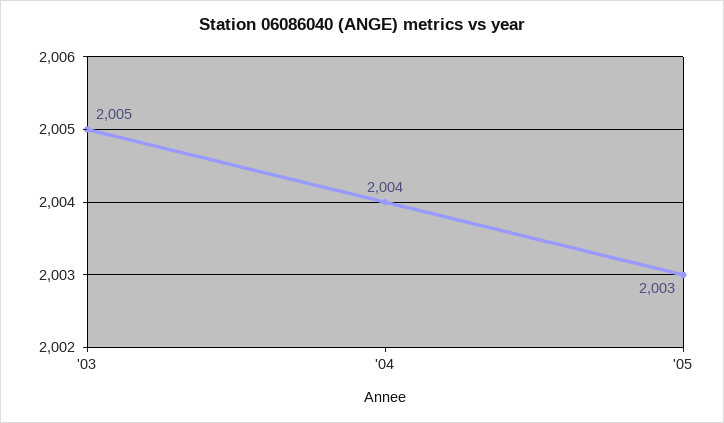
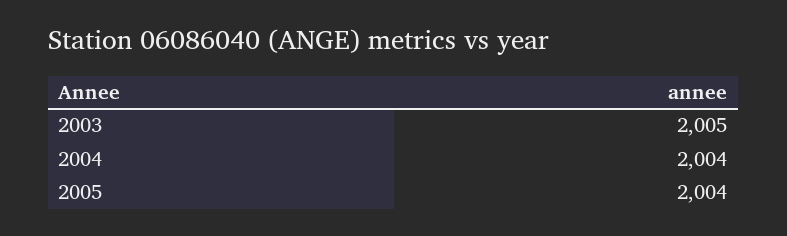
  {
    "'03": 2005,
    "'04": 2004,
-   "'05": 2003
+   "'05": 2004
  }

